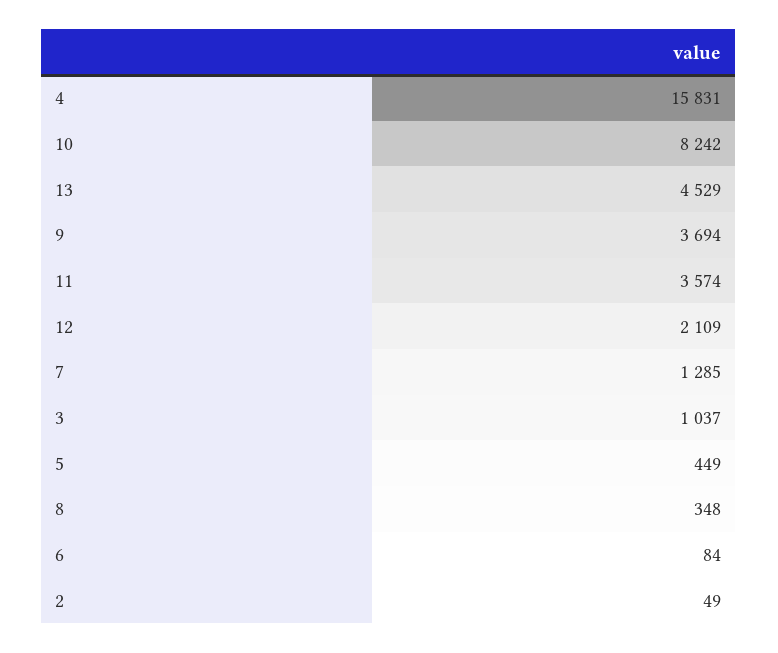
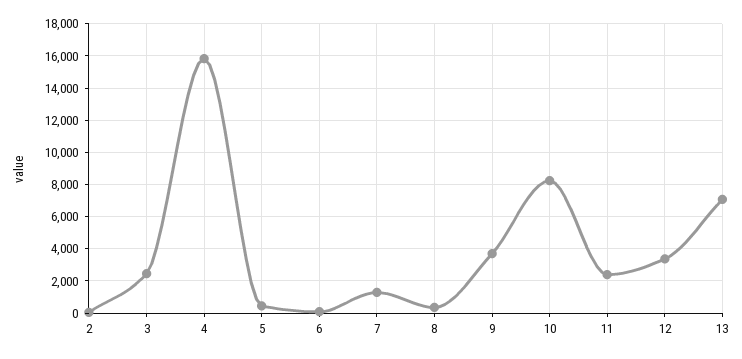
  {
    "4": 15831,
    "10": 8242,
-   "13": 4529,
+   "13": 7000,
    "9": 3694,
-   "11": 3574,
+   "11": 2500,
-   "12": 2109,
+   "12": 3500,
    "7": 1285,
-   "3": 1037,
+   "3": 2500,
    "5": 449,
    "8": 348,
    "6": 84,
    "2": 49
  }

